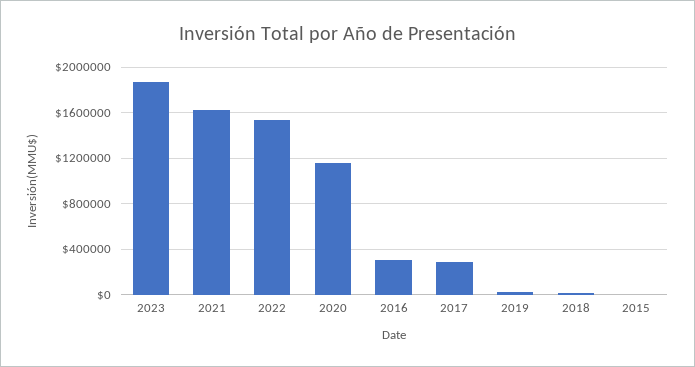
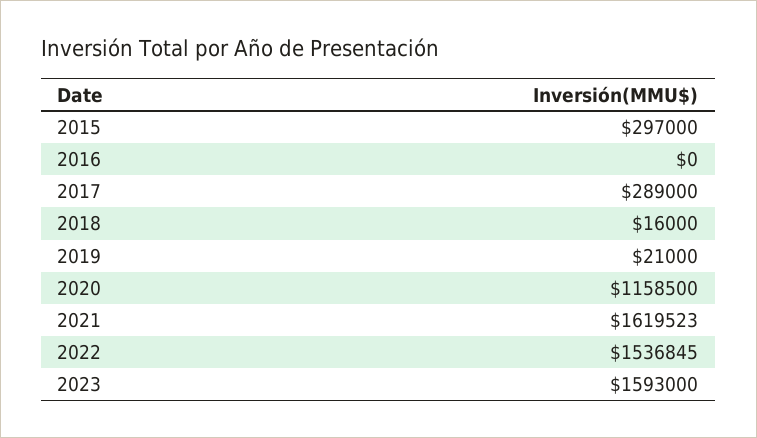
  {
-   "2023": 1900000,
+   "2023": 1593000,
    "2021": 1619523,
    "2022": 1536845,
    "2020": 1158500,
-   "2016": 300000,
+   "2016": 0,
    "2017": 289000,
    "2019": 21000,
    "2018": 16000,
-   "2015": 0
+   "2015": 297000
  }

